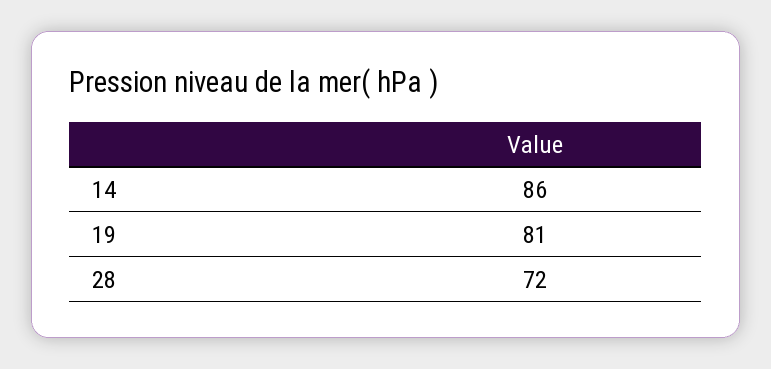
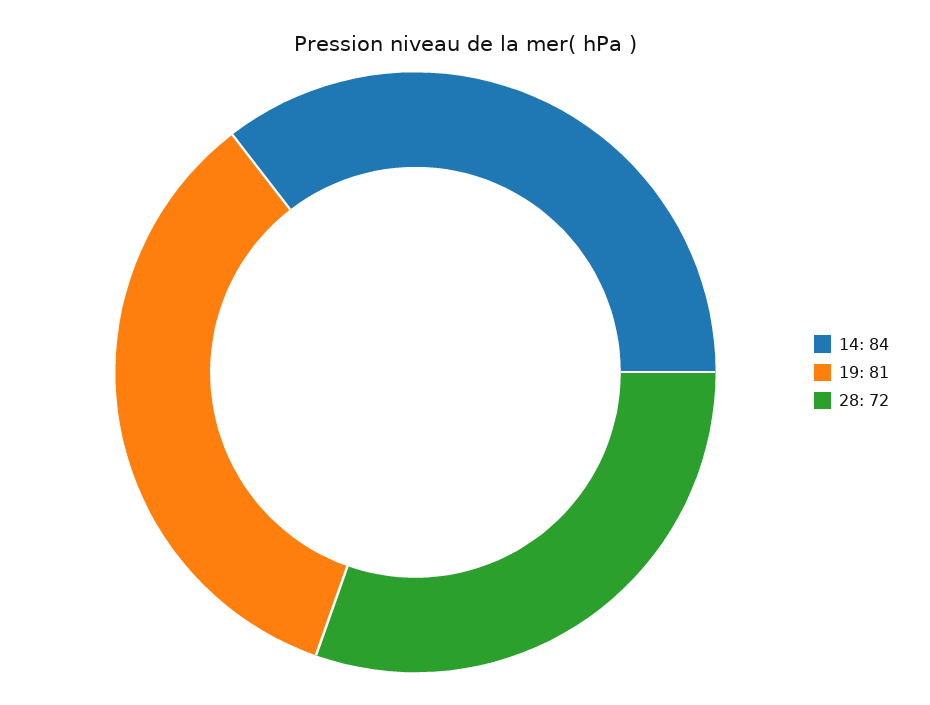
  {
-   "14": 86,
+   "14": 84,
    "19": 81,
    "28": 72
  }

